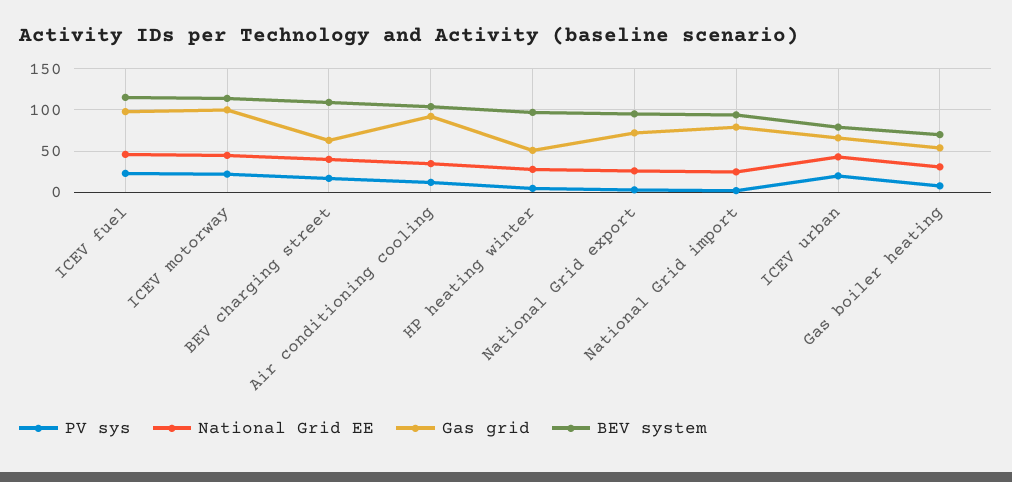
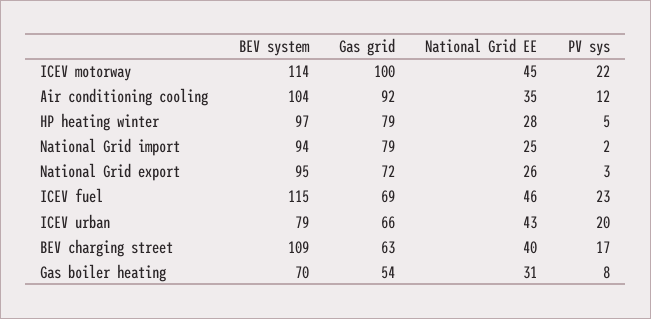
  {
    "PV sys": {
      "ICEV fuel": 23,
      "ICEV motorway": 22,
      "BEV charging street": 17,
      "Air conditioning cooling": 12,
      "HP heating winter": 5,
      "National Grid export": 3,
      "National Grid import": 2,
      "ICEV urban": 20,
      "Gas boiler heating": 8
    },
    "National Grid EE": {
      "ICEV fuel": 46,
      "ICEV motorway": 45,
      "BEV charging street": 40,
      "Air conditioning cooling": 35,
      "HP heating winter": 28,
      "National Grid export": 26,
      "National Grid import": 25,
      "ICEV urban": 43,
      "Gas boiler heating": 31
    },
    "Gas grid": {
-     "ICEV fuel": 100,
+     "ICEV fuel": 69,
      "ICEV motorway": 100,
      "BEV charging street": 63,
      "Air conditioning cooling": 92,
-     "HP heating winter": 50,
+     "HP heating winter": 79,
      "National Grid export": 72,
      "National Grid import": 79,
      "ICEV urban": 66,
      "Gas boiler heating": 54
    },
    "BEV system": {
      "ICEV fuel": 115,
      "ICEV motorway": 114,
      "BEV charging street": 109,
      "Air conditioning cooling": 104,
      "HP heating winter": 97,
      "National Grid export": 95,
      "National Grid import": 94,
      "ICEV urban": 79,
      "Gas boiler heating": 70
    }
  }

